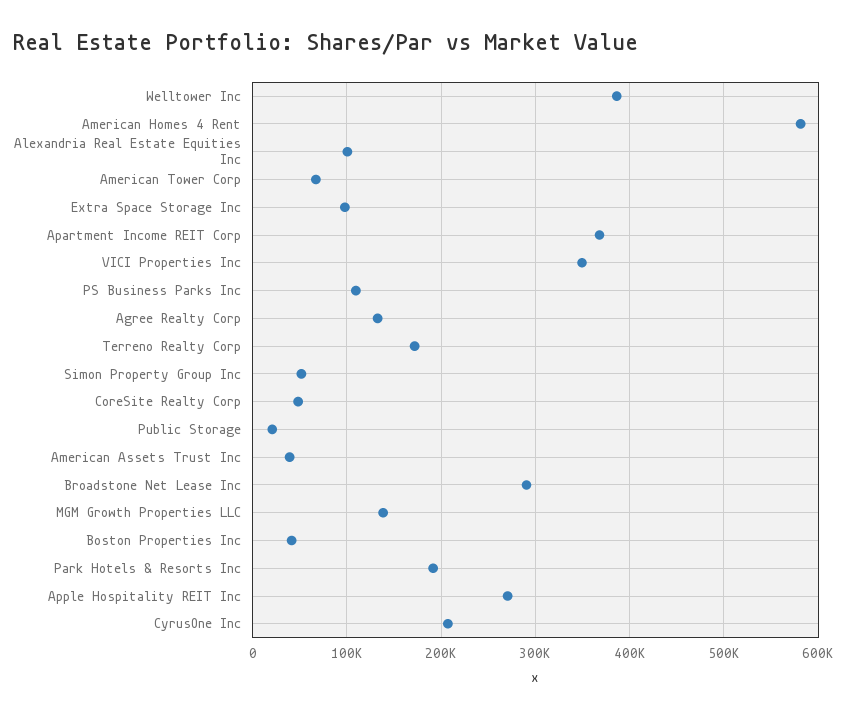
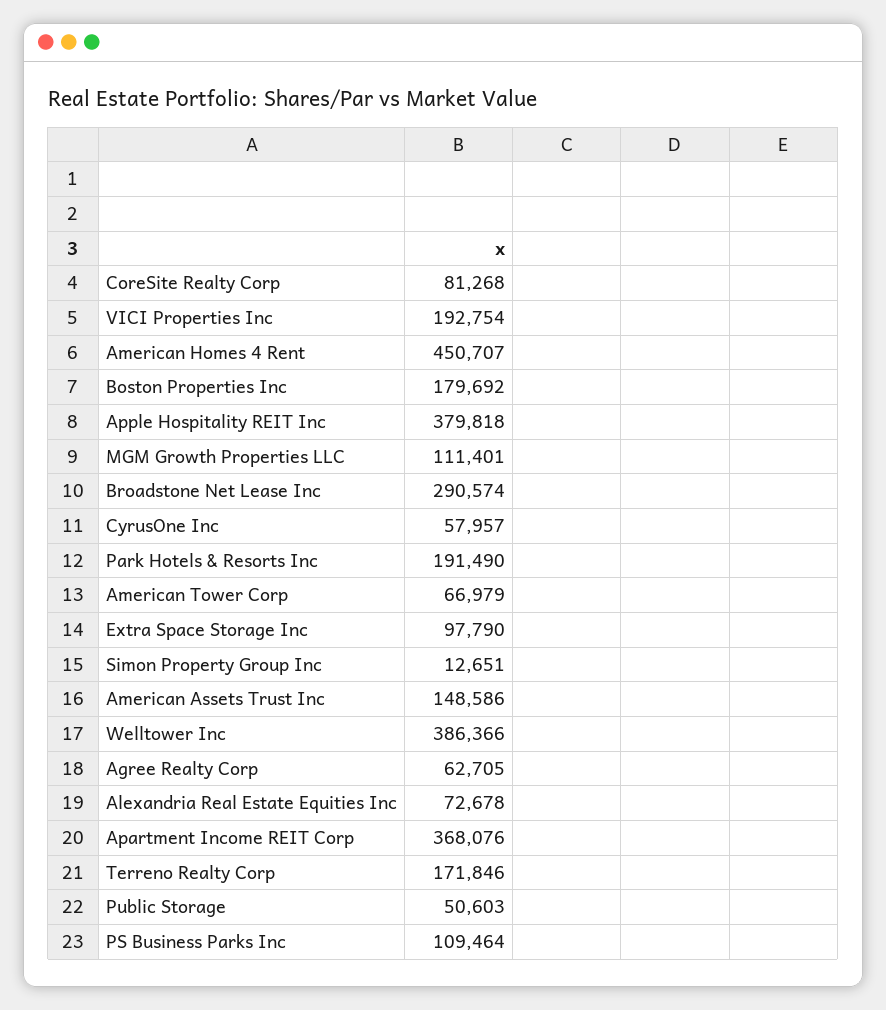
  {
    "Welltower Inc": 386366,
-   "American Homes 4 Rent": 580000,
+   "American Homes 4 Rent": 450707,
-   "Alexandria Real Estate Equities Inc": 100000,
+   "Alexandria Real Estate Equities Inc": 72678,
    "American Tower Corp": 66979,
    "Extra Space Storage Inc": 97790,
    "Apartment Income REIT Corp": 368076,
-   "VICI Properties Inc": 350000,
+   "VICI Properties Inc": 192754,
    "PS Business Parks Inc": 109464,
-   "Agree Realty Corp": 130000,
+   "Agree Realty Corp": 62705,
    "Terreno Realty Corp": 171846,
-   "Simon Property Group Inc": 50000,
+   "Simon Property Group Inc": 12651,
-   "CoreSite Realty Corp": 50000,
+   "CoreSite Realty Corp": 81268,
-   "Public Storage": 20000,
+   "Public Storage": 50603,
-   "American Assets Trust Inc": 40000,
+   "American Assets Trust Inc": 148586,
    "Broadstone Net Lease Inc": 290574,
-   "MGM Growth Properties LLC": 140000,
+   "MGM Growth Properties LLC": 111401,
-   "Boston Properties Inc": 40000,
+   "Boston Properties Inc": 179692,
    "Park Hotels & Resorts Inc": 191490,
-   "Apple Hospitality REIT Inc": 270000,
+   "Apple Hospitality REIT Inc": 379818,
-   "CyrusOne Inc": 210000
+   "CyrusOne Inc": 57957
  }

